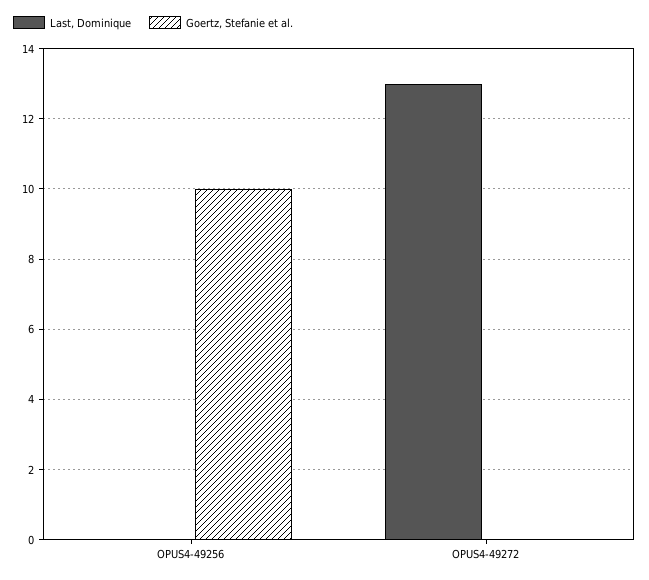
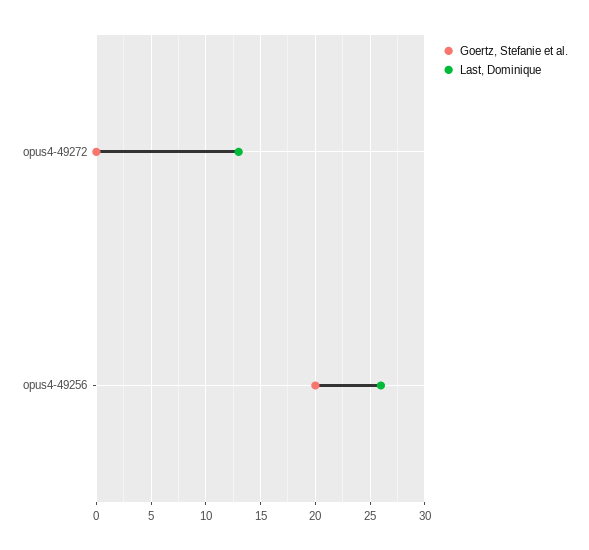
  {
    "Last, Dominique": {
-     "OPUS4-49256": 0,
+     "OPUS4-49256": 26,
      "OPUS4-49272": 13
    },
    "Goertz, Stefanie et al.": {
-     "OPUS4-49256": 10,
+     "OPUS4-49256": 20,
      "OPUS4-49272": 0
    }
  }

